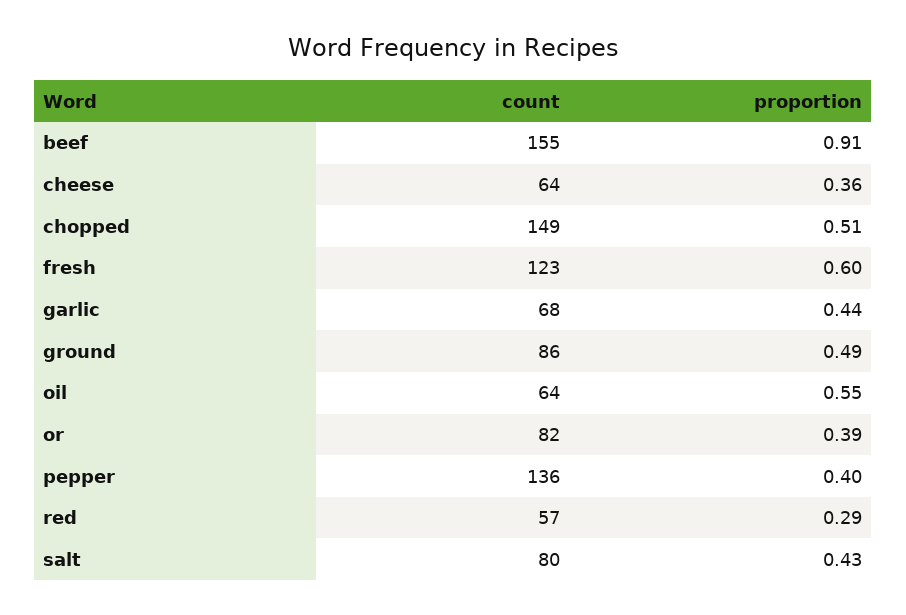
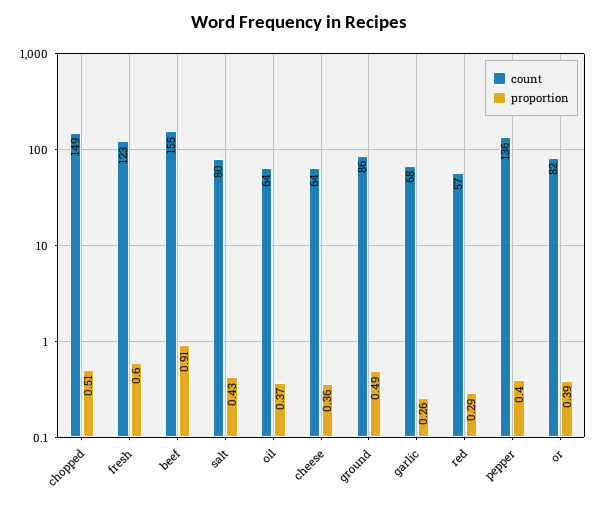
  {
    "count": {
      "beef": 155,
      "cheese": 64,
      "chopped": 149,
      "fresh": 123,
      "garlic": 68,
      "ground": 86,
      "oil": 64,
      "or": 82,
      "pepper": 136,
      "red": 57,
      "salt": 80
    },
    "proportion": {
      "beef": 0.91,
      "cheese": 0.36,
      "chopped": 0.51,
      "fresh": 0.6,
-     "garlic": 0.44,
+     "garlic": 0.26,
      "ground": 0.49,
-     "oil": 0.55,
+     "oil": 0.37,
      "or": 0.39,
      "pepper": 0.4,
      "red": 0.29,
      "salt": 0.43
    }
  }

